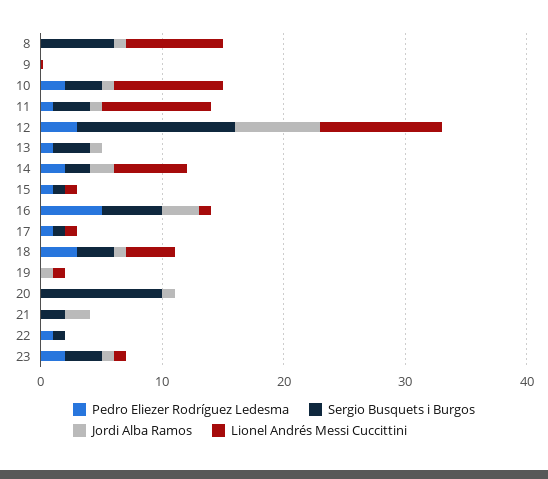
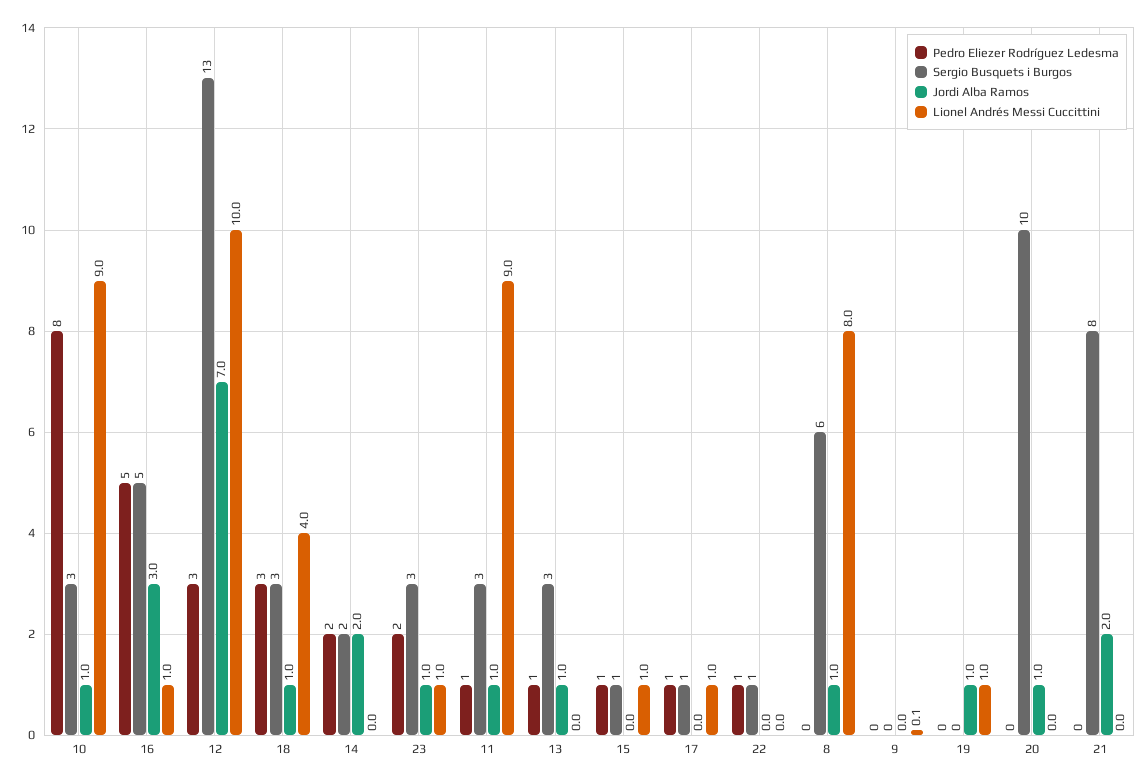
  {
    "Pedro Eliezer Rodríguez Ledesma": {
      "8": 0,
      "9": 0,
-     "10": 2,
+     "10": 8,
      "11": 1,
      "12": 3,
      "13": 1,
      "14": 2,
      "15": 1,
      "16": 5,
      "17": 1,
      "18": 3,
      "19": 0,
      "20": 0,
      "21": 0,
      "22": 1,
      "23": 2
    },
    "Sergio Busquets i Burgos": {
      "8": 6,
      "9": 0,
      "10": 3,
      "11": 3,
      "12": 13,
      "13": 3,
      "14": 2,
      "15": 1,
      "16": 5,
      "17": 1,
      "18": 3,
      "19": 0,
      "20": 10,
-     "21": 2,
+     "21": 8,
      "22": 1,
      "23": 3
    },
    "Jordi Alba Ramos": {
      "8": 1,
      "9": 0,
      "10": 1,
      "11": 1,
      "12": 7,
      "13": 1,
      "14": 2,
      "15": 0,
      "16": 3,
      "17": 0,
      "18": 1,
      "19": 1,
      "20": 1,
      "21": 2,
      "22": 0,
      "23": 1
    },
    "Lionel Andrés Messi Cuccittini": {
      "8": 8,
      "9": 0.1,
      "10": 9,
      "11": 9,
      "12": 10,
      "13": 0,
-     "14": 6,
+     "14": 0,
      "15": 1,
      "16": 1,
      "17": 1,
      "18": 4,
      "19": 1,
      "20": 0,
      "21": 0,
      "22": 0,
      "23": 1
    }
  }

